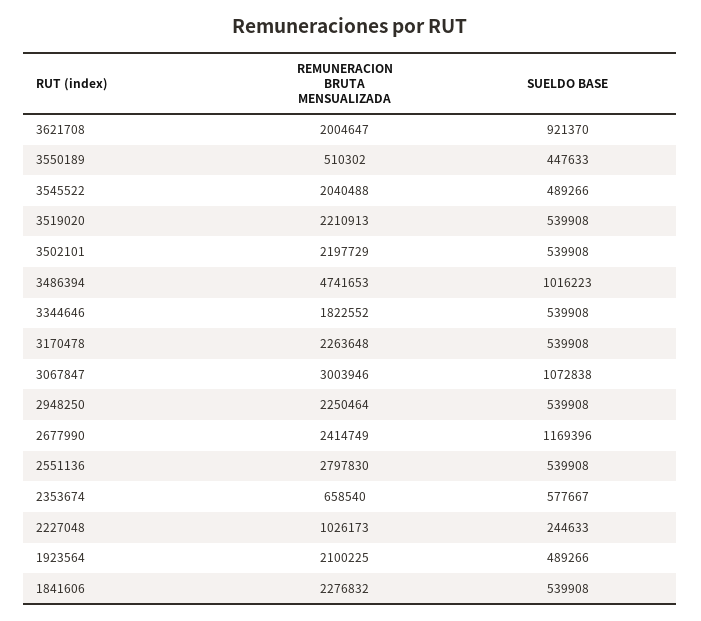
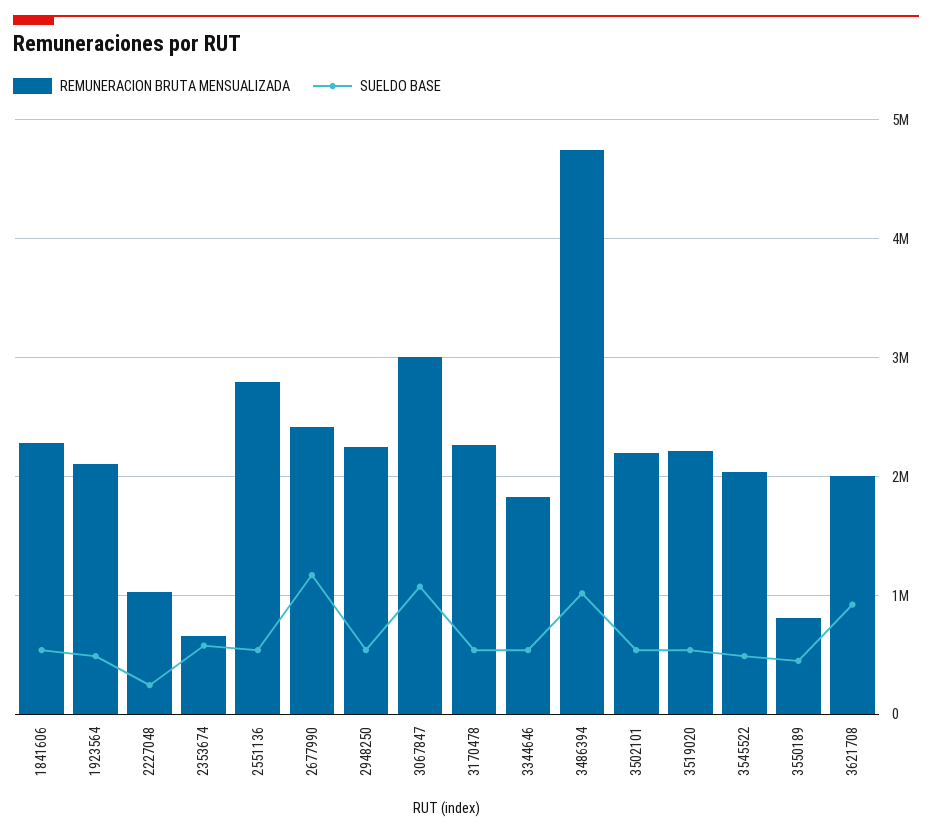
  {
    "REMUNERACION BRUTA MENSUALIZADA": {
      "3621708": 2004647,
-     "3550189": 510302,
+     "3550189": 800000,
      "3545522": 2040488,
      "3519020": 2210913,
      "3502101": 2197729,
      "3486394": 4741653,
      "3344646": 1822552,
      "3170478": 2263648,
      "3067847": 3003946,
      "2948250": 2250464,
      "2677990": 2414749,
      "2551136": 2797830,
      "2353674": 658540,
      "2227048": 1026173,
      "1923564": 2100225,
      "1841606": 2276832
    },
    "SUELDO BASE": {
      "3621708": 921370,
      "3550189": 447633,
      "3545522": 489266,
      "3519020": 539908,
      "3502101": 539908,
      "3486394": 1016223,
      "3344646": 539908,
      "3170478": 539908,
      "3067847": 1072838,
      "2948250": 539908,
      "2677990": 1169396,
      "2551136": 539908,
      "2353674": 577667,
      "2227048": 244633,
      "1923564": 489266,
      "1841606": 539908
    }
  }

